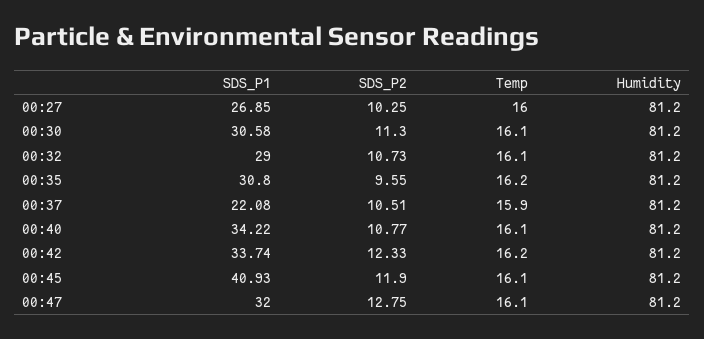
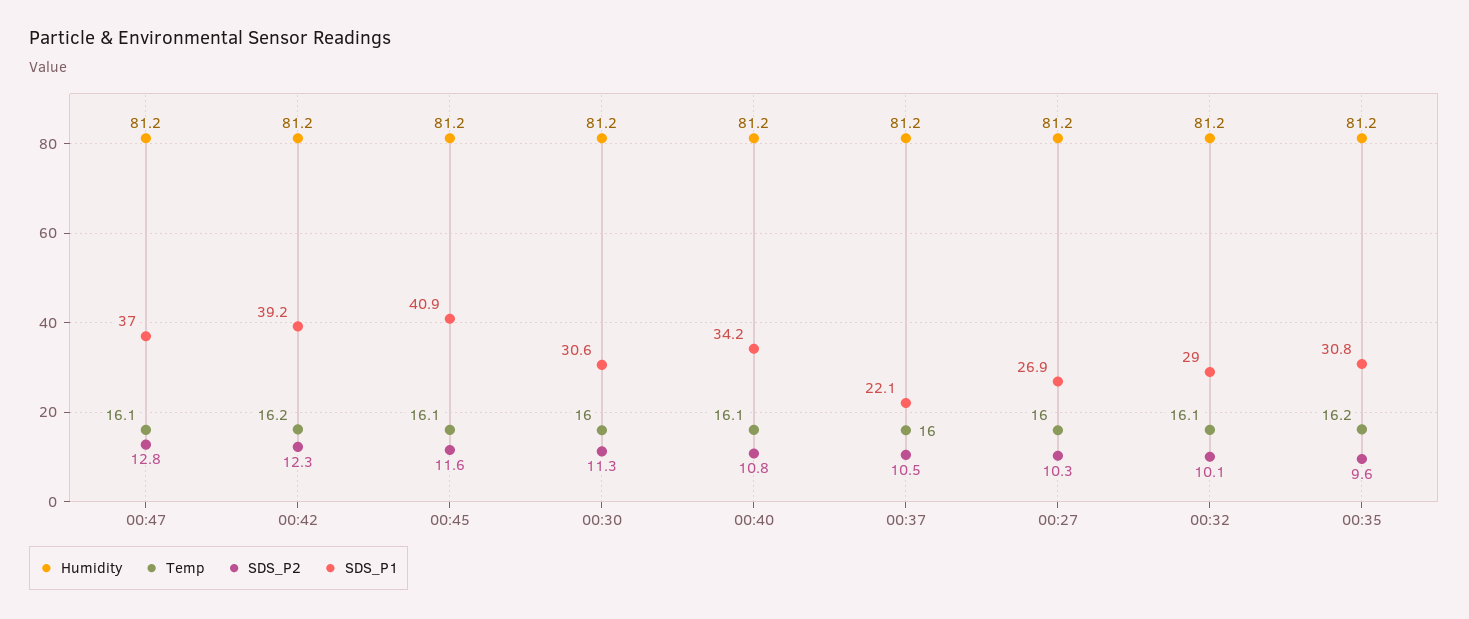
  {
    "SDS_P1": {
      "00:27": 26.85,
      "00:30": 30.58,
      "00:32": 29,
      "00:35": 30.8,
      "00:37": 22.08,
      "00:40": 34.22,
-     "00:42": 33.74,
+     "00:42": 39.2,
      "00:45": 40.93,
-     "00:47": 32
+     "00:47": 37
    },
    "SDS_P2": {
      "00:27": 10.25,
      "00:30": 11.3,
-     "00:32": 10.73,
+     "00:32": 10.1,
      "00:35": 9.55,
      "00:37": 10.51,
      "00:40": 10.77,
      "00:42": 12.33,
-     "00:45": 11.9,
+     "00:45": 11.6,
      "00:47": 12.75
    },
    "Temp": {
      "00:27": 16,
-     "00:30": 16.1,
+     "00:30": 16,
      "00:32": 16.1,
      "00:35": 16.2,
-     "00:37": 15.9,
+     "00:37": 16,
      "00:40": 16.1,
      "00:42": 16.2,
      "00:45": 16.1,
      "00:47": 16.1
    },
    "Humidity": {
      "00:27": 81.2,
      "00:30": 81.2,
      "00:32": 81.2,
      "00:35": 81.2,
      "00:37": 81.2,
      "00:40": 81.2,
      "00:42": 81.2,
      "00:45": 81.2,
      "00:47": 81.2
    }
  }

